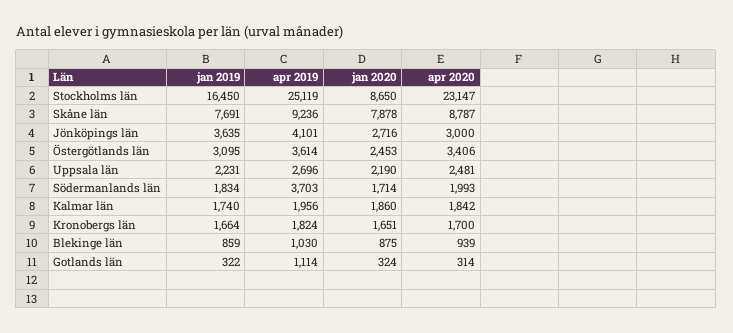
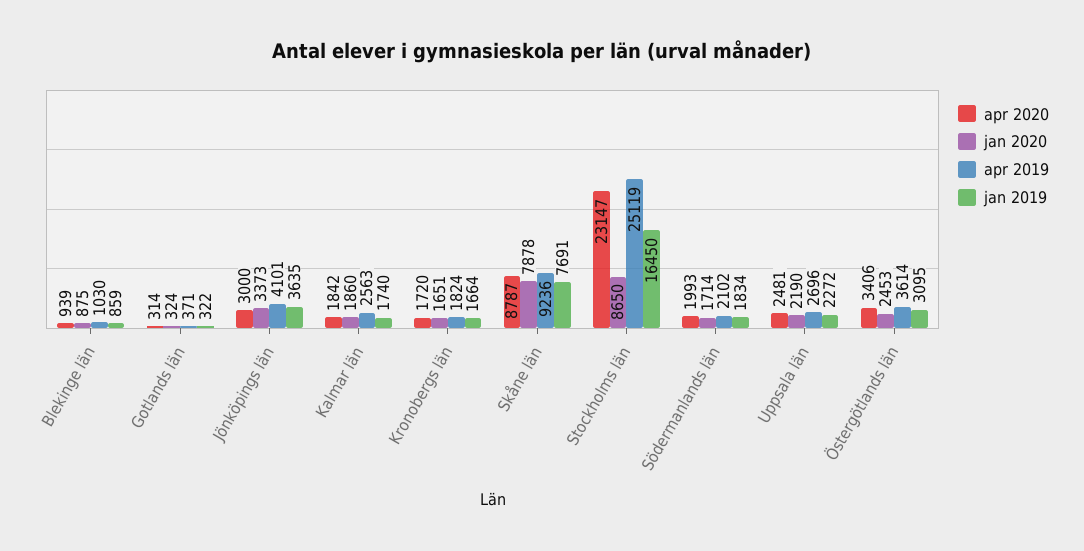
  {
    "jan 2019": {
      "Stockholms län": 16450,
      "Skåne län": 7691,
      "Jönköpings län": 3635,
      "Östergötlands län": 3095,
-     "Uppsala län": 2231,
+     "Uppsala län": 2272,
      "Södermanlands län": 1834,
      "Kalmar län": 1740,
      "Kronobergs län": 1664,
      "Blekinge län": 859,
      "Gotlands län": 322
    },
    "apr 2019": {
      "Stockholms län": 25119,
      "Skåne län": 9236,
      "Jönköpings län": 4101,
      "Östergötlands län": 3614,
      "Uppsala län": 2696,
-     "Södermanlands län": 3703,
+     "Södermanlands län": 2102,
-     "Kalmar län": 1956,
+     "Kalmar län": 2563,
      "Kronobergs län": 1824,
      "Blekinge län": 1030,
-     "Gotlands län": 1114
+     "Gotlands län": 371
    },
    "jan 2020": {
      "Stockholms län": 8650,
      "Skåne län": 7878,
-     "Jönköpings län": 2716,
+     "Jönköpings län": 3373,
      "Östergötlands län": 2453,
      "Uppsala län": 2190,
      "Södermanlands län": 1714,
      "Kalmar län": 1860,
      "Kronobergs län": 1651,
      "Blekinge län": 875,
      "Gotlands län": 324
    },
    "apr 2020": {
      "Stockholms län": 23147,
      "Skåne län": 8787,
      "Jönköpings län": 3000,
      "Östergötlands län": 3406,
      "Uppsala län": 2481,
      "Södermanlands län": 1993,
      "Kalmar län": 1842,
-     "Kronobergs län": 1700,
+     "Kronobergs län": 1720,
      "Blekinge län": 939,
      "Gotlands län": 314
    }
  }

